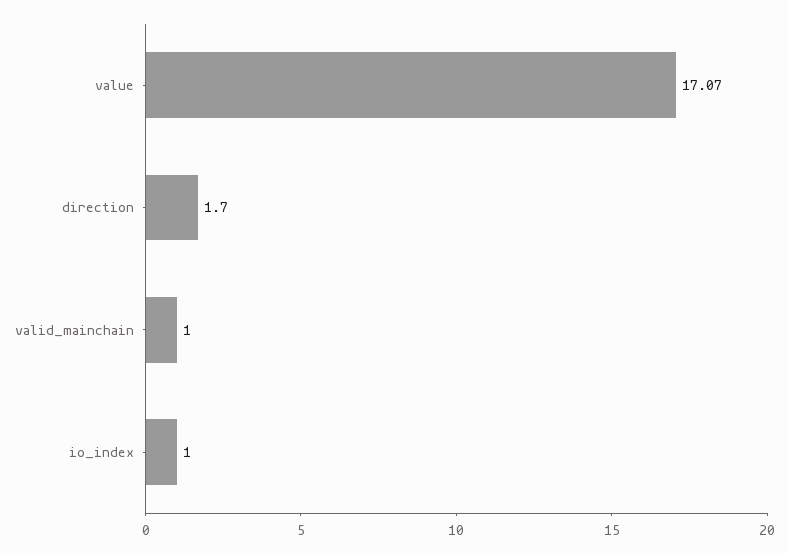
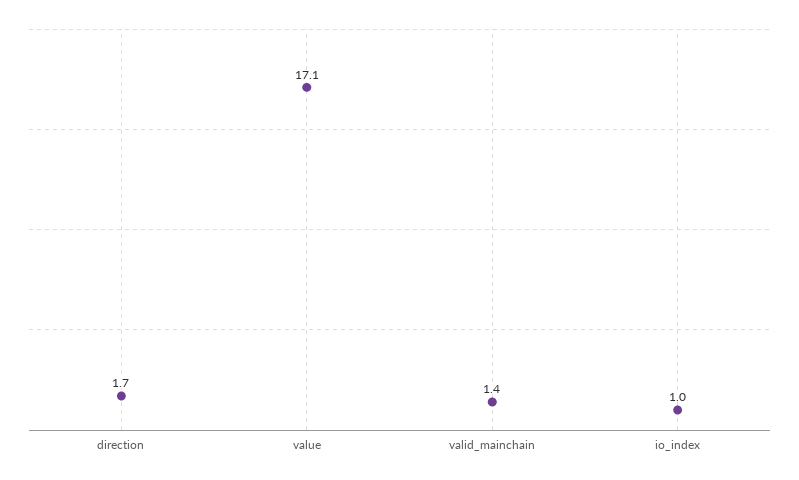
  {
    "value": 17.07,
    "direction": 1.7,
-   "valid_mainchain": 1,
+   "valid_mainchain": 1.4,
    "io_index": 1
  }

